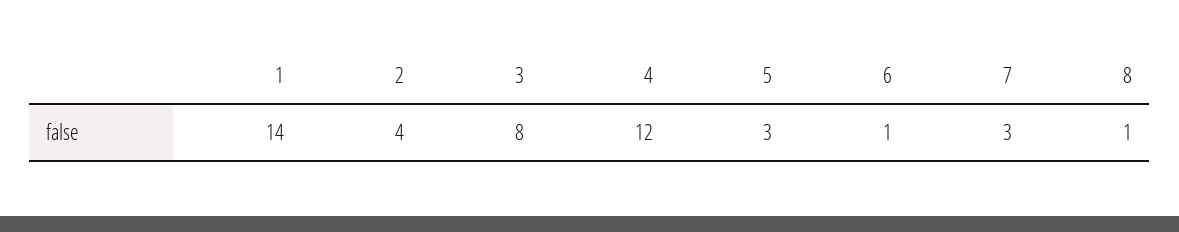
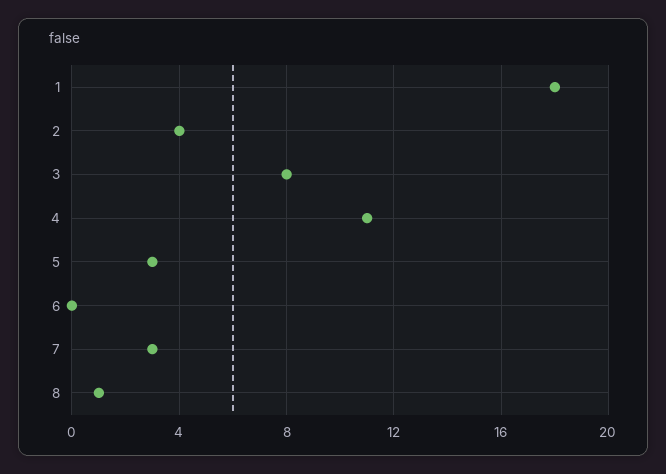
  {
-   "1": 14,
+   "1": 18,
    "2": 4,
    "3": 8,
-   "4": 12,
+   "4": 11,
    "5": 3,
-   "6": 1,
+   "6": 0,
    "7": 3,
    "8": 1
  }

